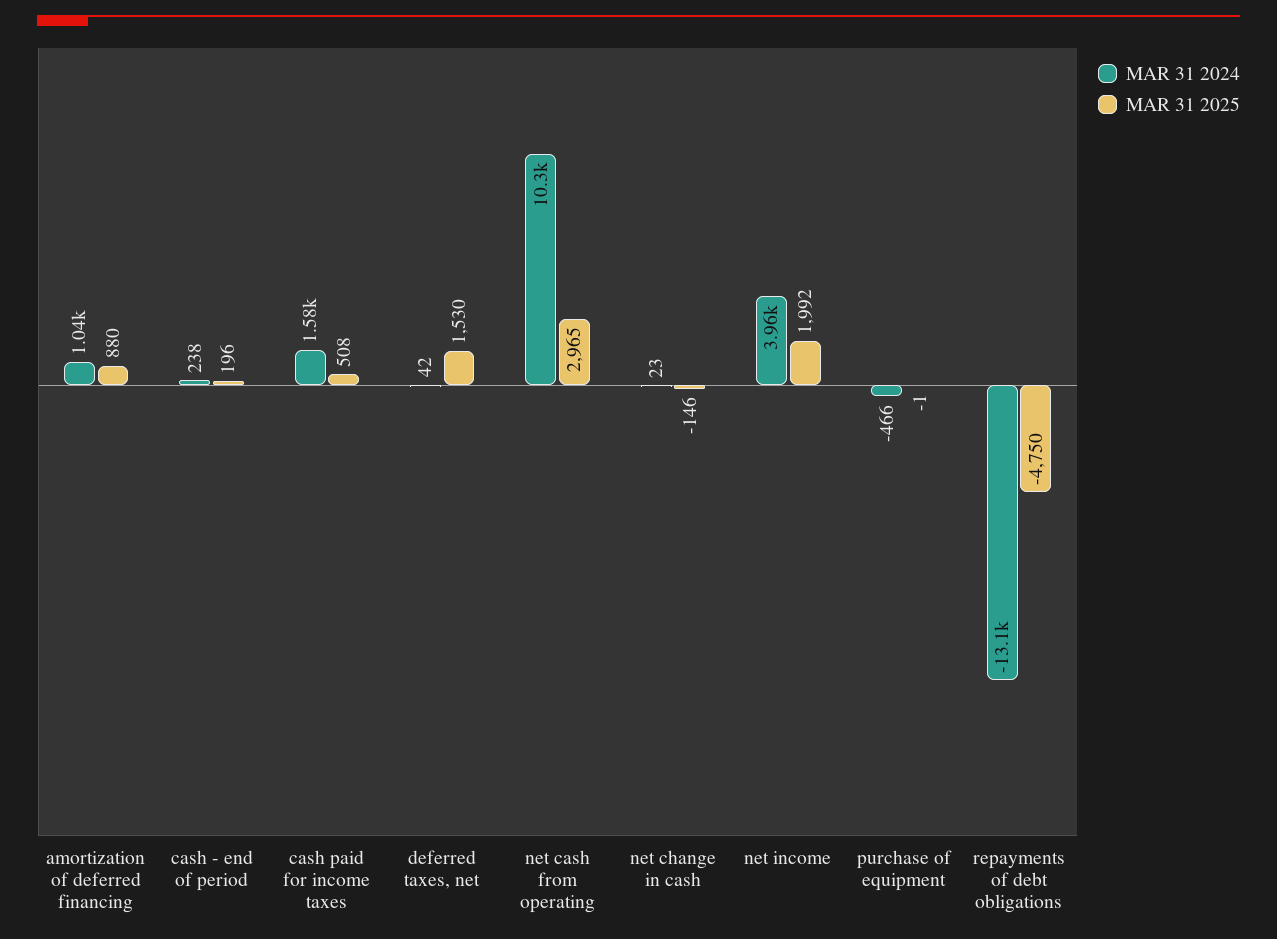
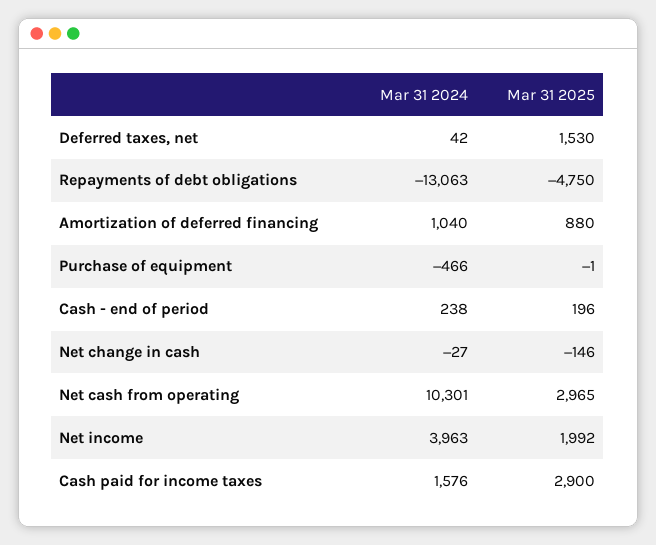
  {
    "MAR 31 2024": {
      "amortization of deferred financing": 1040,
      "cash - end of period": 238,
      "cash paid for income taxes": 1576,
      "deferred taxes, net": 42,
      "net cash from operating": 10301,
-     "net change in cash": 23,
+     "net change in cash": -27,
      "net income": 3963,
      "purchase of equipment": -466,
      "repayments of debt obligations": -13063
    },
    "MAR 31 2025": {
      "amortization of deferred financing": 880,
      "cash - end of period": 196,
-     "cash paid for income taxes": 508,
+     "cash paid for income taxes": 2900,
      "deferred taxes, net": 1530,
      "net cash from operating": 2965,
      "net change in cash": -146,
      "net income": 1992,
      "purchase of equipment": -1,
      "repayments of debt obligations": -4750
    }
  }

